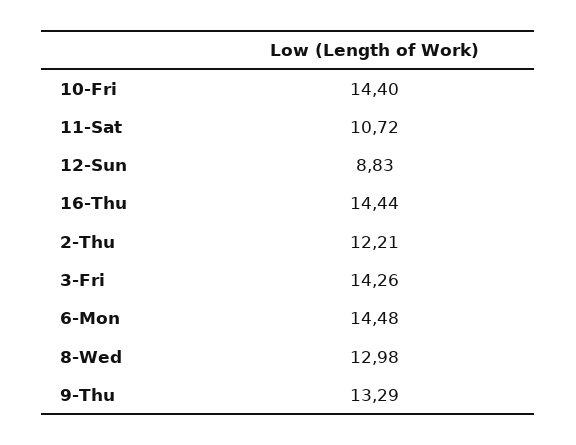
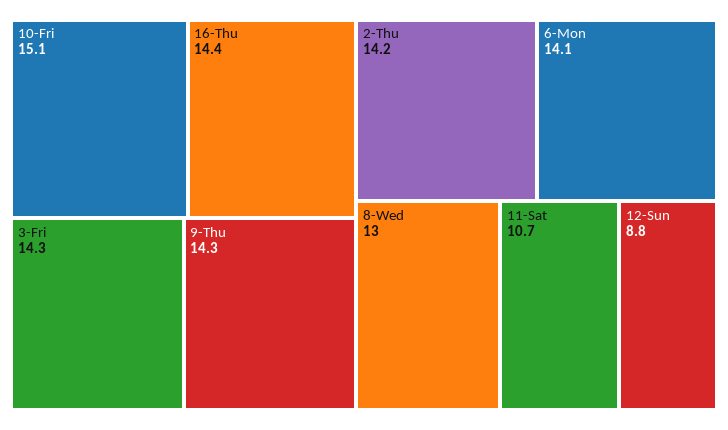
  {
-   "10-Fri": 14.4,
+   "10-Fri": 15.1,
    "11-Sat": 10.72,
    "12-Sun": 8.83,
    "16-Thu": 14.44,
-   "2-Thu": 12.21,
+   "2-Thu": 14.2,
    "3-Fri": 14.26,
-   "6-Mon": 14.48,
+   "6-Mon": 14.1,
    "8-Wed": 12.98,
-   "9-Thu": 13.29
+   "9-Thu": 14.3
  }

